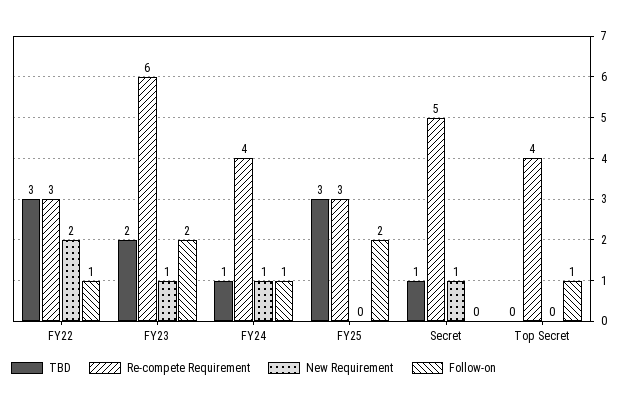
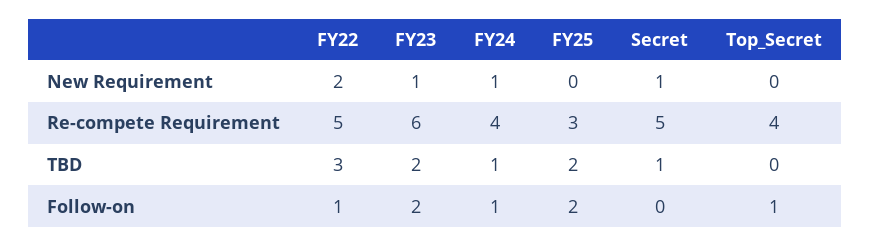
  {
    "TBD": {
      "FY22": 3,
      "FY23": 2,
      "FY24": 1,
-     "FY25": 3,
+     "FY25": 2,
      "Secret": 1,
      "Top Secret": 0
    },
    "Re-compete Requirement": {
-     "FY22": 3,
+     "FY22": 5,
      "FY23": 6,
      "FY24": 4,
      "FY25": 3,
      "Secret": 5,
      "Top Secret": 4
    },
    "New Requirement": {
      "FY22": 2,
      "FY23": 1,
      "FY24": 1,
      "FY25": 0,
      "Secret": 1,
      "Top Secret": 0
    },
    "Follow-on": {
      "FY22": 1,
      "FY23": 2,
      "FY24": 1,
      "FY25": 2,
      "Secret": 0,
      "Top Secret": 1
    }
  }

